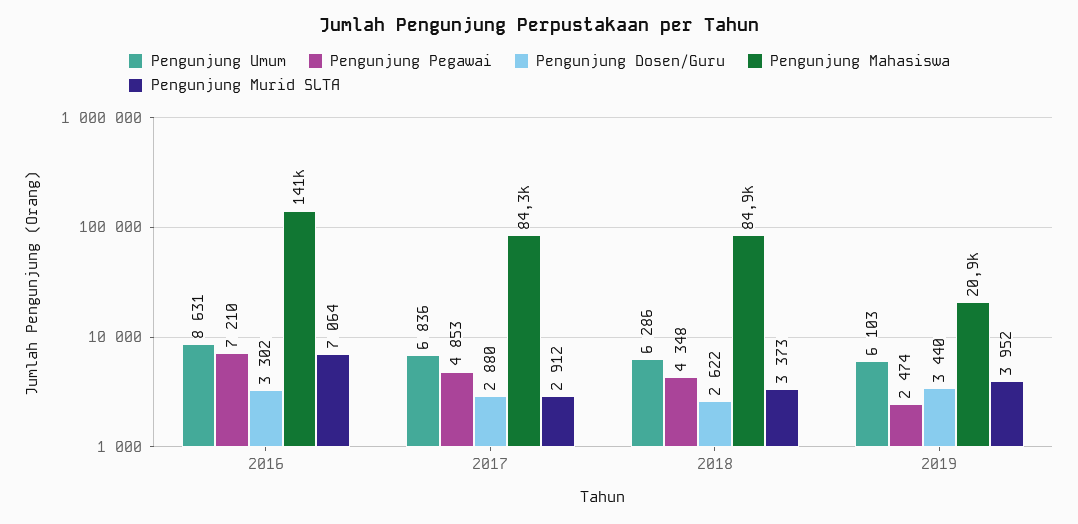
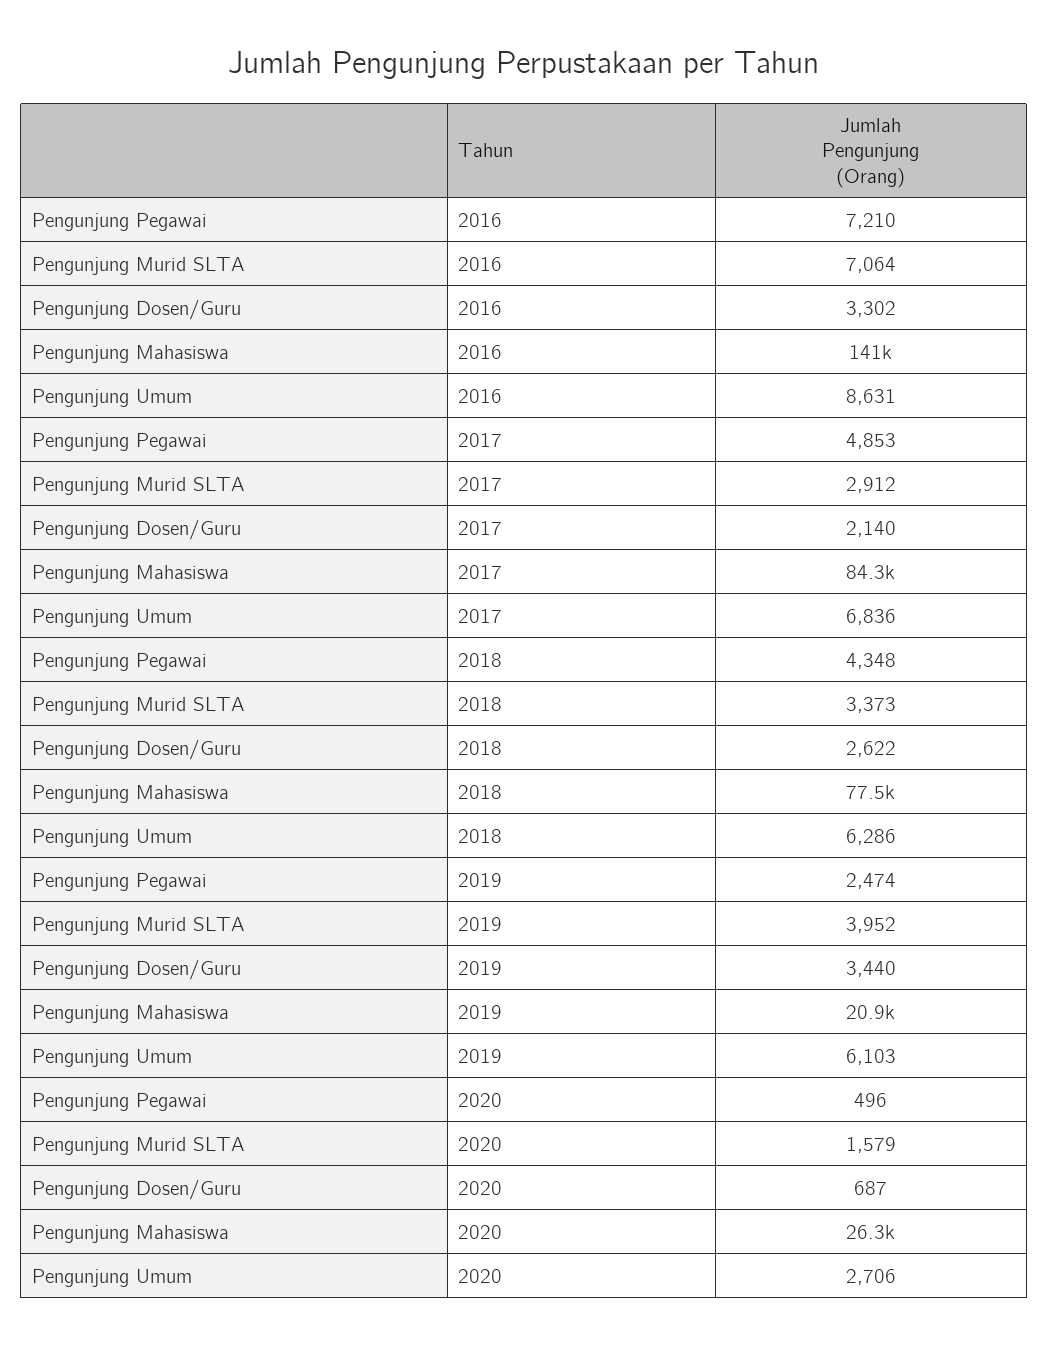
  {
    "Pengunjung Umum": {
      "2016": 8631,
      "2017": 6836,
      "2018": 6286,
-     "2019": 6103
+     "2019": 6103,
+     "2020": 2706
    },
    "Pengunjung Pegawai": {
      "2016": 7210,
      "2017": 4853,
      "2018": 4348,
-     "2019": 2474
+     "2019": 2474,
+     "2020": 496
    },
    "Pengunjung Dosen/Guru": {
      "2016": 3302,
-     "2017": 2880,
+     "2017": 2140,
      "2018": 2622,
-     "2019": 3440
+     "2019": 3440,
+     "2020": 687
    },
    "Pengunjung Mahasiswa": {
      "2016": 141000,
      "2017": 84300,
-     "2018": 84900,
+     "2018": 77500,
-     "2019": 20900
+     "2019": 20900,
+     "2020": 26300
    },
    "Pengunjung Murid SLTA": {
      "2016": 7064,
      "2017": 2912,
      "2018": 3373,
-     "2019": 3952
+     "2019": 3952,
+     "2020": 1579
    }
  }

